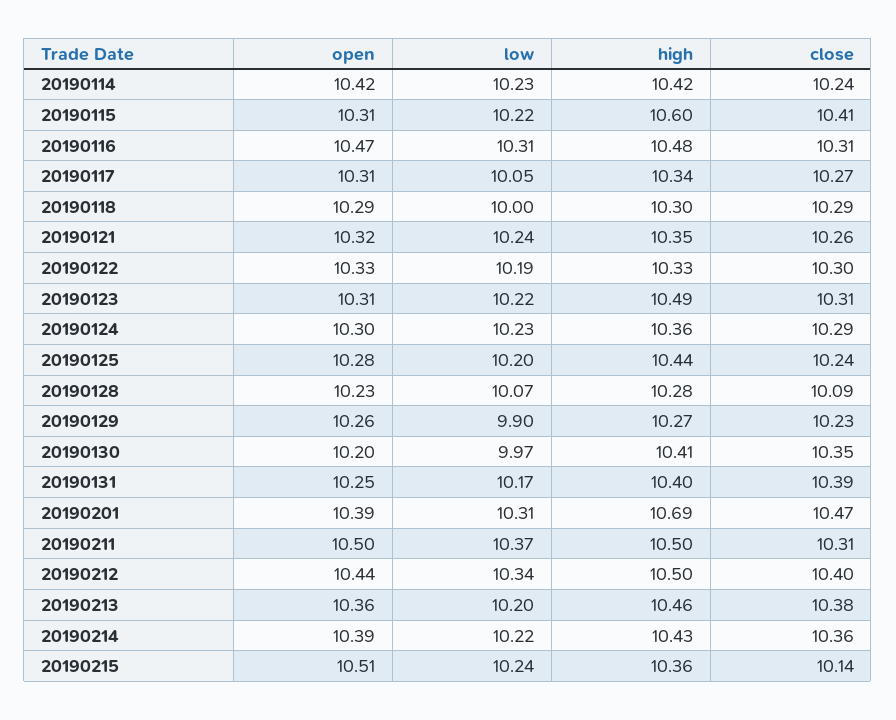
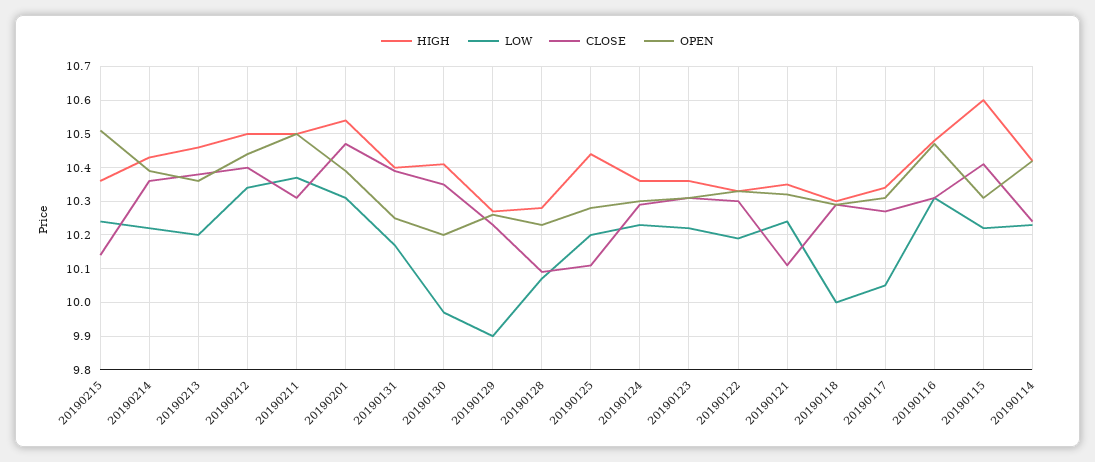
  {
    "open": {
      "20190114": 10.42,
      "20190115": 10.31,
      "20190116": 10.47,
      "20190117": 10.31,
      "20190118": 10.29,
      "20190121": 10.32,
      "20190122": 10.33,
      "20190123": 10.31,
      "20190124": 10.3,
      "20190125": 10.28,
      "20190128": 10.23,
      "20190129": 10.26,
      "20190130": 10.2,
      "20190131": 10.25,
      "20190201": 10.39,
      "20190211": 10.5,
      "20190212": 10.44,
      "20190213": 10.36,
      "20190214": 10.39,
      "20190215": 10.51
    },
    "low": {
      "20190114": 10.23,
      "20190115": 10.22,
      "20190116": 10.31,
      "20190117": 10.05,
      "20190118": 10,
      "20190121": 10.24,
      "20190122": 10.19,
      "20190123": 10.22,
      "20190124": 10.23,
      "20190125": 10.2,
      "20190128": 10.07,
      "20190129": 9.9,
      "20190130": 9.97,
      "20190131": 10.17,
      "20190201": 10.31,
      "20190211": 10.37,
      "20190212": 10.34,
      "20190213": 10.2,
      "20190214": 10.22,
      "20190215": 10.24
    },
    "high": {
      "20190114": 10.42,
      "20190115": 10.6,
      "20190116": 10.48,
      "20190117": 10.34,
      "20190118": 10.3,
      "20190121": 10.35,
      "20190122": 10.33,
-     "20190123": 10.49,
+     "20190123": 10.35,
      "20190124": 10.36,
      "20190125": 10.44,
      "20190128": 10.28,
      "20190129": 10.27,
      "20190130": 10.41,
      "20190131": 10.4,
-     "20190201": 10.69,
+     "20190201": 10.55,
      "20190211": 10.5,
      "20190212": 10.5,
      "20190213": 10.46,
      "20190214": 10.43,
      "20190215": 10.36
    },
    "close": {
      "20190114": 10.24,
      "20190115": 10.41,
      "20190116": 10.31,
      "20190117": 10.27,
      "20190118": 10.29,
-     "20190121": 10.26,
+     "20190121": 10.1,
      "20190122": 10.3,
      "20190123": 10.31,
      "20190124": 10.29,
-     "20190125": 10.24,
+     "20190125": 10.1,
      "20190128": 10.09,
      "20190129": 10.23,
      "20190130": 10.35,
      "20190131": 10.39,
      "20190201": 10.47,
      "20190211": 10.31,
      "20190212": 10.4,
      "20190213": 10.38,
      "20190214": 10.36,
      "20190215": 10.14
    }
  }

